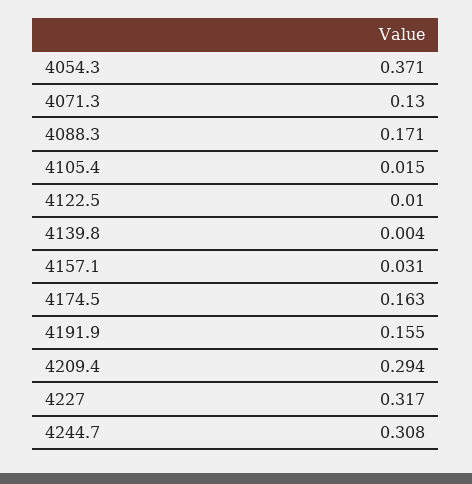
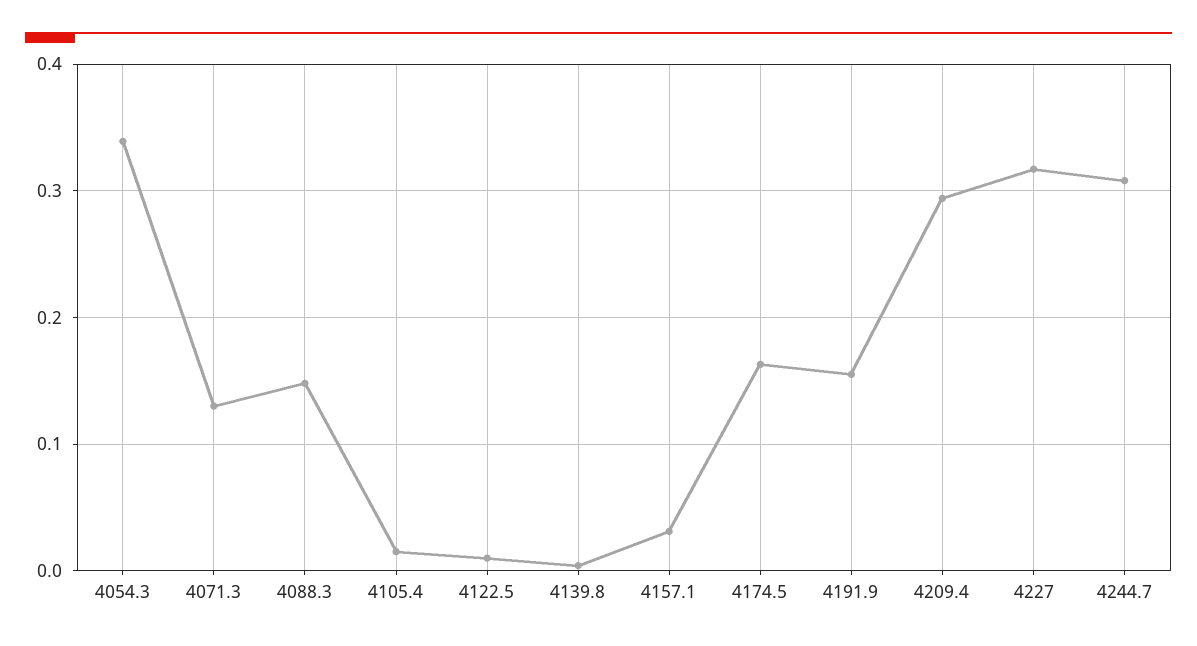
  {
-   "4054.3": 0.371,
+   "4054.3": 0.34,
    "4071.3": 0.13,
-   "4088.3": 0.171,
+   "4088.3": 0.15,
    "4105.4": 0.015,
    "4122.5": 0.01,
    "4139.8": 0.004,
    "4157.1": 0.031,
    "4174.5": 0.163,
    "4191.9": 0.155,
    "4209.4": 0.294,
    "4227": 0.317,
    "4244.7": 0.308
  }

